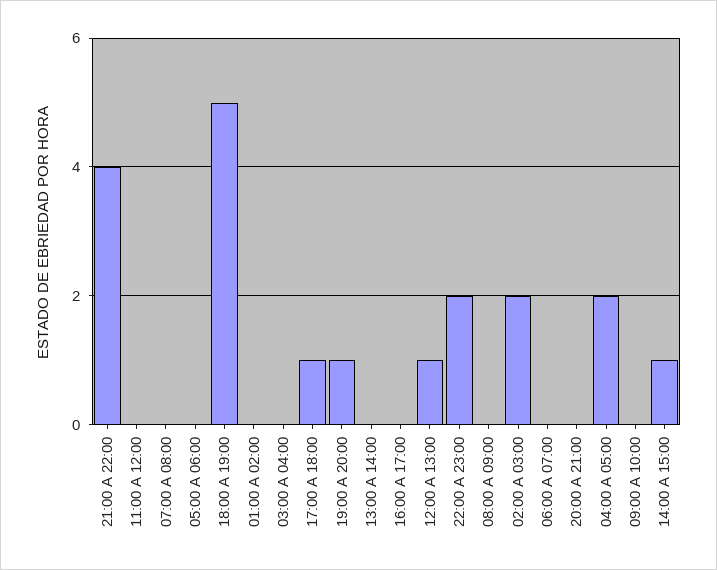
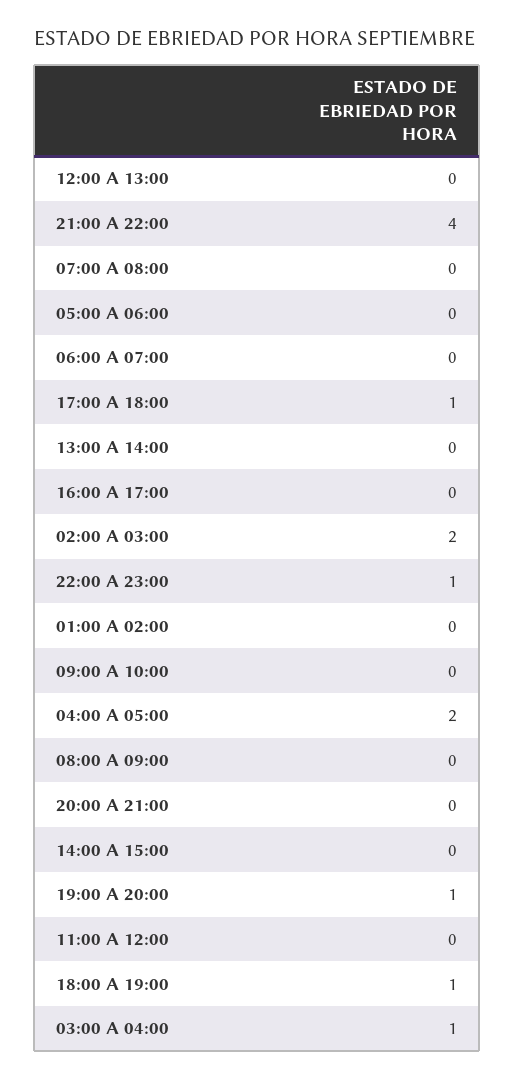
  {
    "21:00 A 22:00": 4,
    "11:00 A 12:00": 0,
    "07:00 A 08:00": 0,
    "05:00 A 06:00": 0,
-   "18:00 A 19:00": 5,
+   "18:00 A 19:00": 1,
    "01:00 A 02:00": 0,
-   "03:00 A 04:00": 0,
+   "03:00 A 04:00": 1,
    "17:00 A 18:00": 1,
    "19:00 A 20:00": 1,
    "13:00 A 14:00": 0,
    "16:00 A 17:00": 0,
-   "12:00 A 13:00": 1,
+   "12:00 A 13:00": 0,
-   "22:00 A 23:00": 2,
+   "22:00 A 23:00": 1,
    "08:00 A 09:00": 0,
    "02:00 A 03:00": 2,
    "06:00 A 07:00": 0,
    "20:00 A 21:00": 0,
    "04:00 A 05:00": 2,
    "09:00 A 10:00": 0,
-   "14:00 A 15:00": 1
+   "14:00 A 15:00": 0
  }

